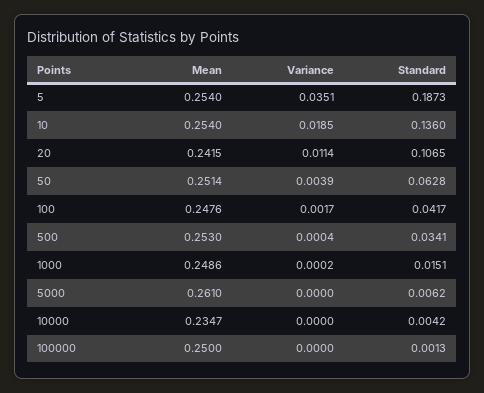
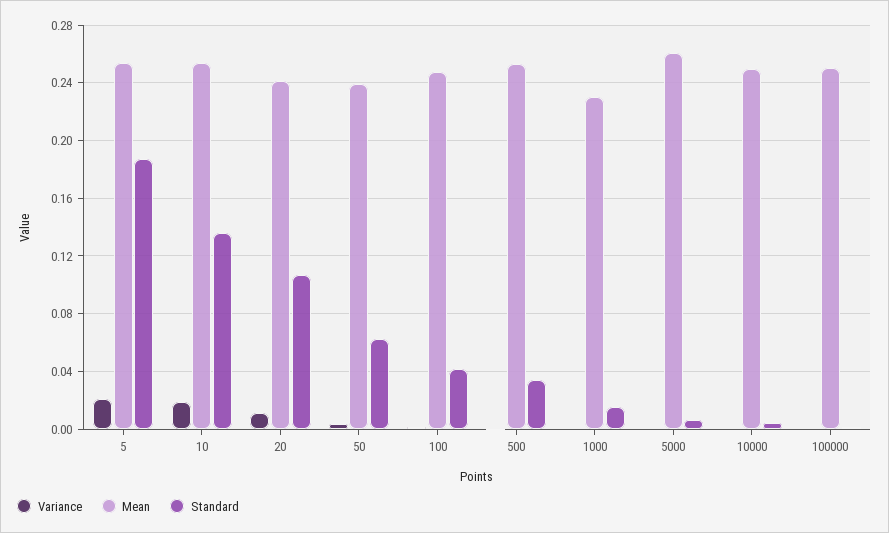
  {
    "Mean": {
      "5": 0.254,
      "10": 0.254,
      "20": 0.2415,
-     "50": 0.2514,
+     "50": 0.24,
      "100": 0.2476,
      "500": 0.253,
-     "1000": 0.2486,
+     "1000": 0.23,
      "5000": 0.261,
-     "10000": 0.2347,
+     "10000": 0.25,
      "100000": 0.25
    },
    "Variance": {
-     "5": 0.0351,
+     "5": 0.02,
      "10": 0.0185,
      "20": 0.0114,
      "50": 0.0039,
      "100": 0.0017,
      "500": 0.0004,
      "1000": 0.0002,
      "5000": 0,
      "10000": 0,
      "100000": 0
    },
    "Standard": {
      "5": 0.1873,
      "10": 0.136,
      "20": 0.1065,
      "50": 0.0628,
      "100": 0.0417,
      "500": 0.0341,
      "1000": 0.0151,
      "5000": 0.0062,
      "10000": 0.0042,
      "100000": 0.0013
    }
  }

